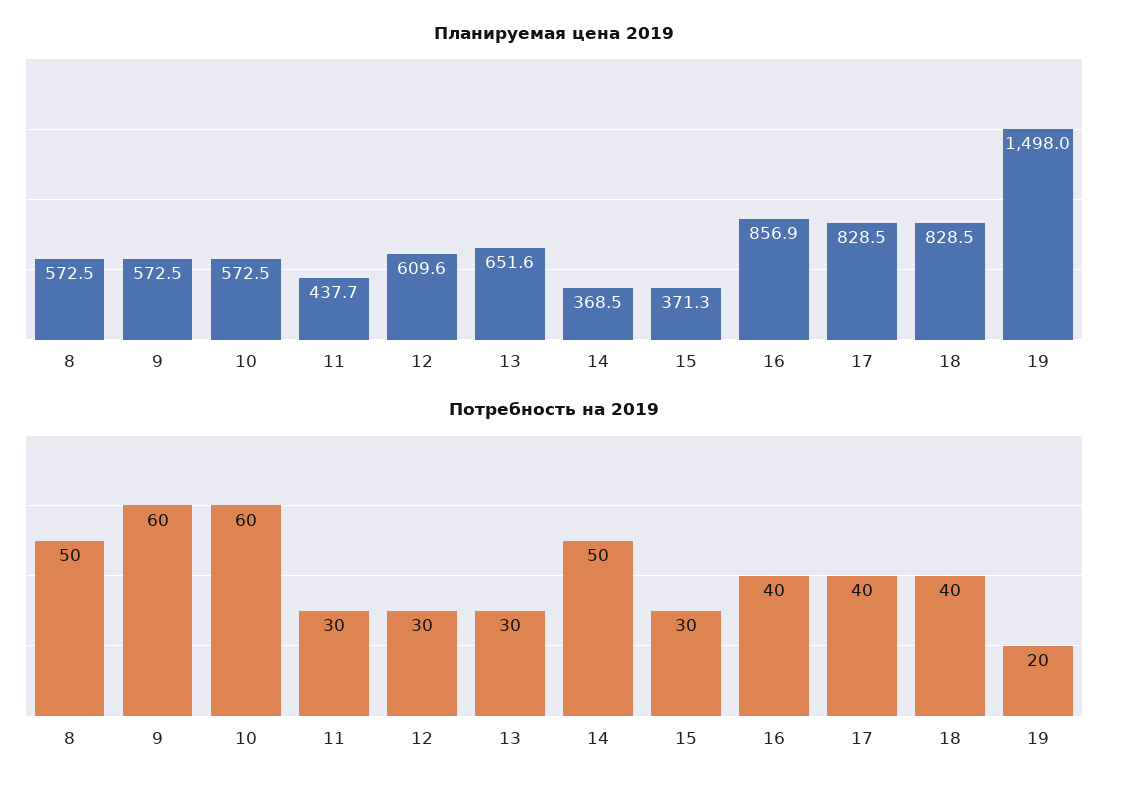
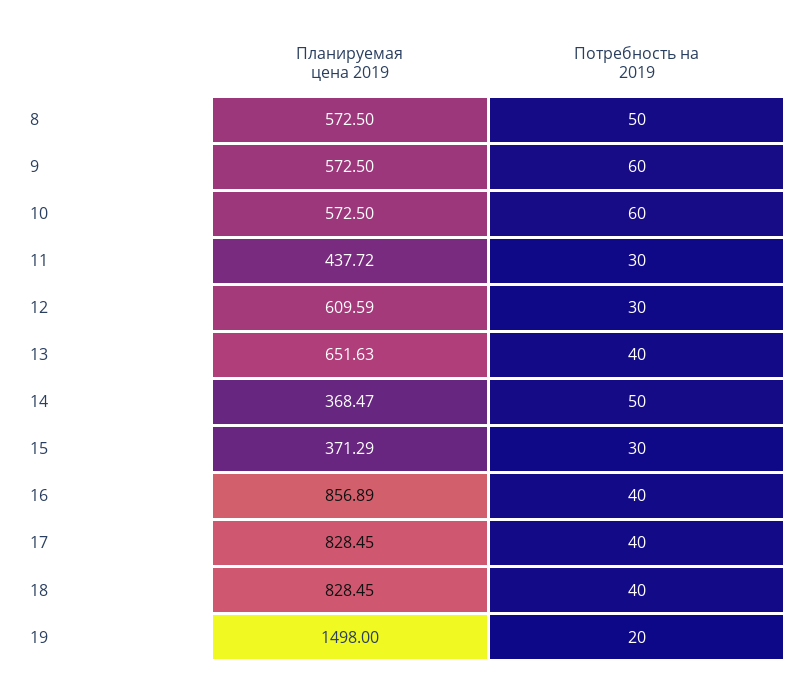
  {
    "Планируемая цена 2019": {
      "8": 572.5,
      "9": 572.5,
      "10": 572.5,
      "11": 437.72,
      "12": 609.59,
      "13": 651.63,
      "14": 368.47,
      "15": 371.29,
      "16": 856.89,
      "17": 828.45,
      "18": 828.45,
      "19": 1498
    },
    "Потребность на 2019": {
      "8": 50,
      "9": 60,
      "10": 60,
      "11": 30,
      "12": 30,
-     "13": 30,
+     "13": 40,
      "14": 50,
      "15": 30,
      "16": 40,
      "17": 40,
      "18": 40,
      "19": 20
    }
  }

